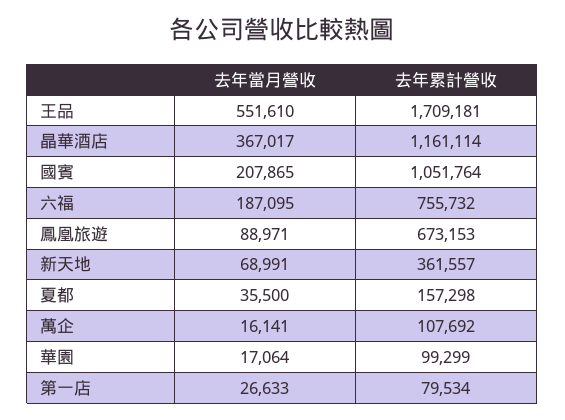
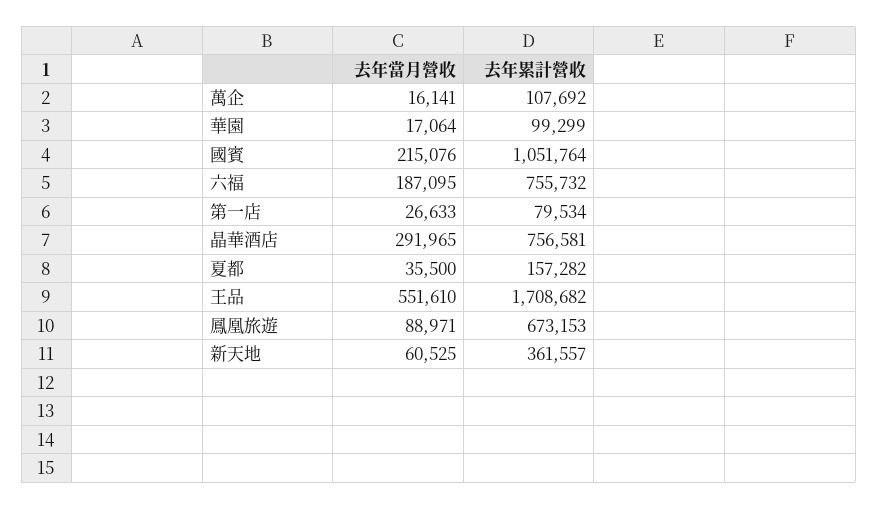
  {
    "去年當月營收": {
      "王品": 551610,
-     "晶華酒店": 367017,
+     "晶華酒店": 291965,
-     "國賓": 207865,
+     "國賓": 215076,
      "六福": 187095,
      "鳳凰旅遊": 88971,
-     "新天地": 68991,
+     "新天地": 60525,
      "夏都": 35500,
      "萬企": 16141,
      "華園": 17064,
      "第一店": 26633
    },
    "去年累計營收": {
-     "王品": 1709181,
+     "王品": 1708682,
-     "晶華酒店": 1161114,
+     "晶華酒店": 756581,
      "國賓": 1051764,
      "六福": 755732,
      "鳳凰旅遊": 673153,
      "新天地": 361557,
-     "夏都": 157298,
+     "夏都": 157282,
      "萬企": 107692,
      "華園": 99299,
      "第一店": 79534
    }
  }

